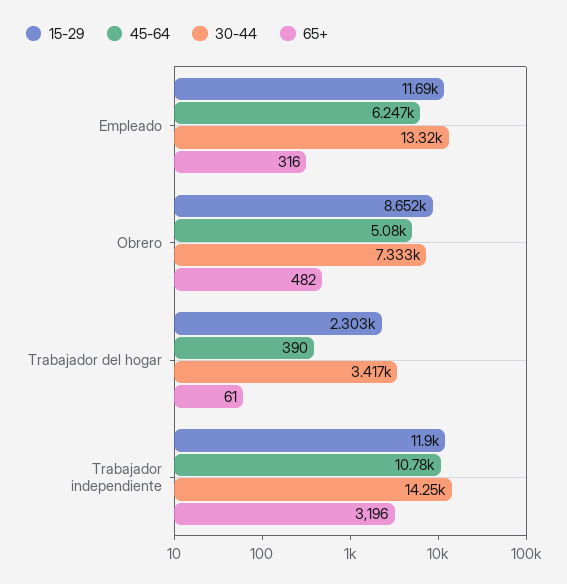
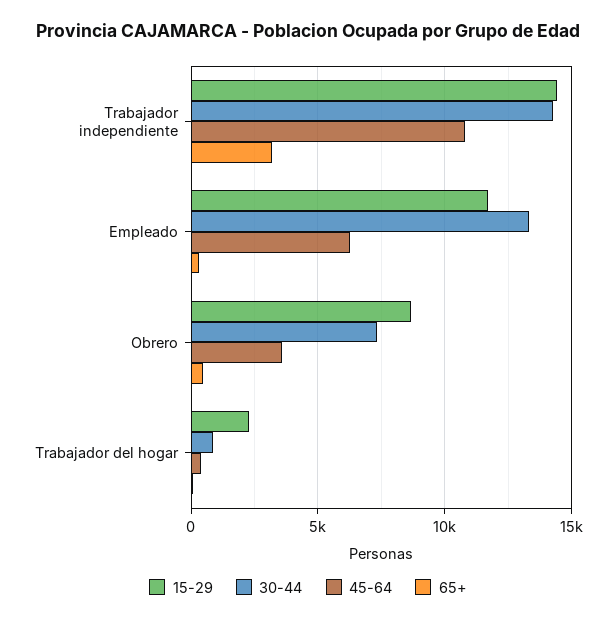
  {
    "15-29": {
      "Empleado": 11690,
      "Obrero": 8652,
      "Trabajador del hogar": 2303,
-     "Trabajador independiente": 11900
+     "Trabajador independiente": 14500
    },
    "45-64": {
      "Empleado": 6247,
-     "Obrero": 5080,
+     "Obrero": 3500,
      "Trabajador del hogar": 390,
      "Trabajador independiente": 10780
    },
    "30-44": {
      "Empleado": 13320,
      "Obrero": 7333,
-     "Trabajador del hogar": 3417,
+     "Trabajador del hogar": 1000,
      "Trabajador independiente": 14250
    },
    "65+": {
      "Empleado": 316,
      "Obrero": 482,
      "Trabajador del hogar": 61,
      "Trabajador independiente": 3196
    }
  }

